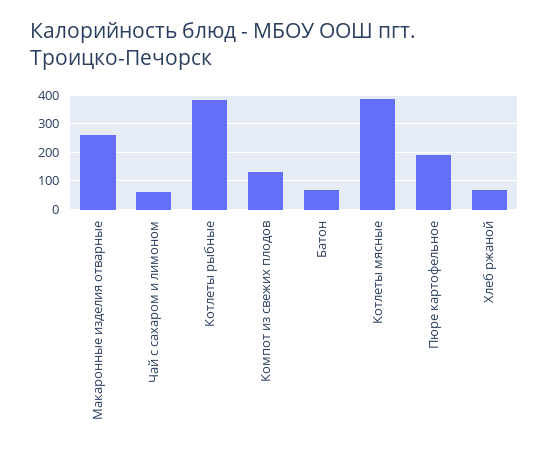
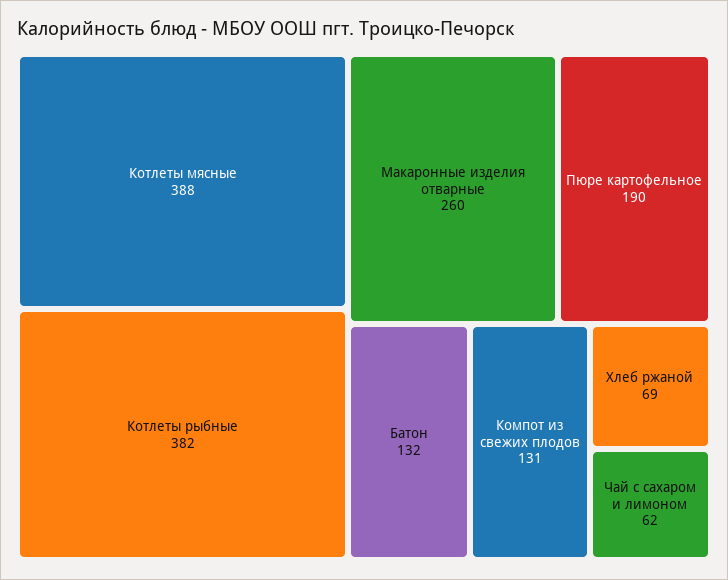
  {
    "Макаронные изделия отварные": 260,
    "Чай с сахаром и лимоном": 62,
    "Котлеты рыбные": 382,
    "Компот из свежих плодов": 131,
-   "Батон": 75,
+   "Батон": 132,
    "Котлеты мясные": 388,
    "Пюре картофельное": 190,
    "Хлеб ржаной": 69
  }

